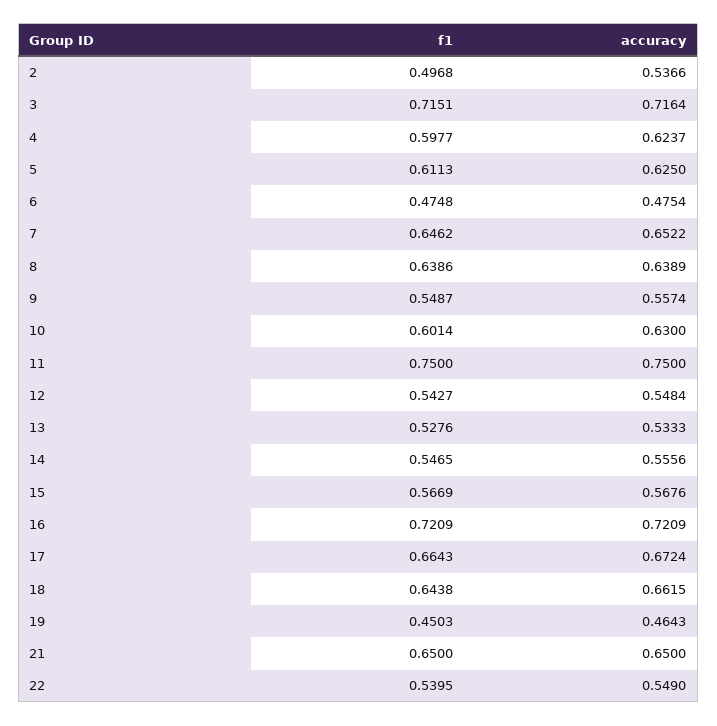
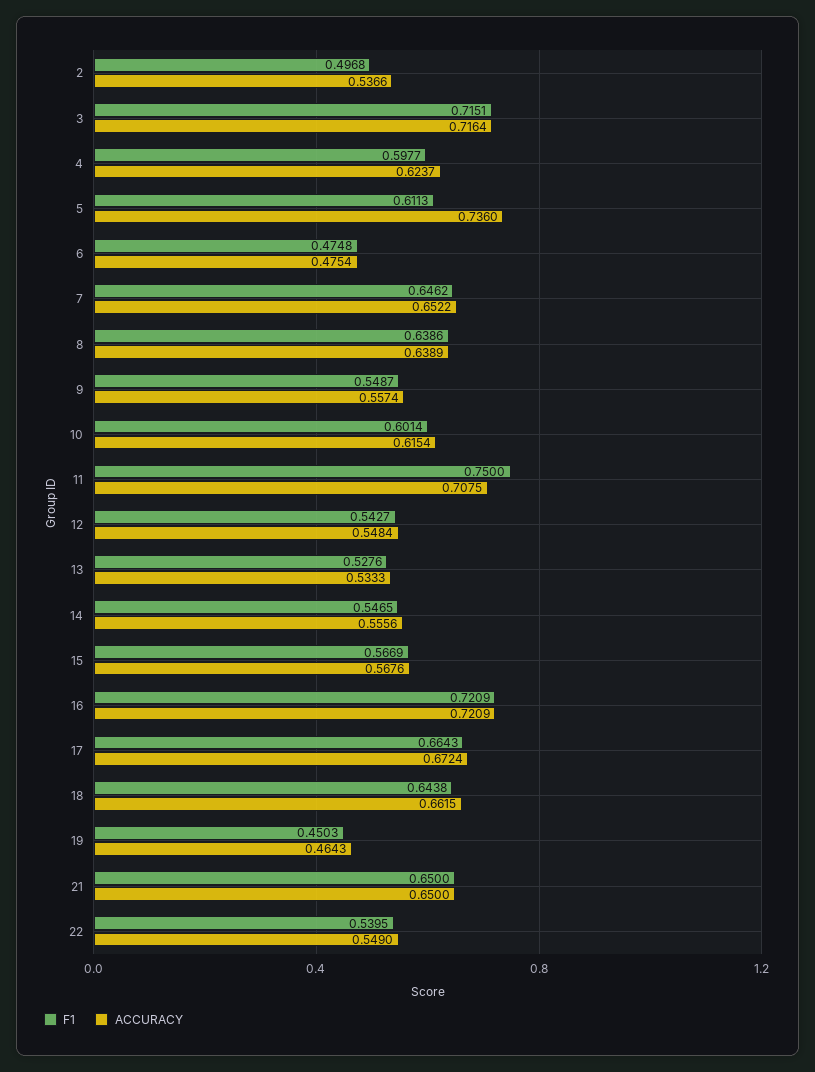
  {
    "f1": {
      "2": 0.4968,
      "3": 0.7151,
      "4": 0.5977,
      "5": 0.6113,
      "6": 0.4748,
      "7": 0.6462,
      "8": 0.6386,
      "9": 0.5487,
      "10": 0.6014,
      "11": 0.75,
      "12": 0.5427,
      "13": 0.5276,
      "14": 0.5465,
      "15": 0.5669,
      "16": 0.7209,
      "17": 0.6643,
      "18": 0.6438,
      "19": 0.4503,
      "21": 0.65,
      "22": 0.5395
    },
    "accuracy": {
      "2": 0.5366,
      "3": 0.7164,
      "4": 0.6237,
-     "5": 0.625,
+     "5": 0.736,
      "6": 0.4754,
      "7": 0.6522,
      "8": 0.6389,
      "9": 0.5574,
-     "10": 0.63,
+     "10": 0.6154,
-     "11": 0.75,
+     "11": 0.7075,
      "12": 0.5484,
      "13": 0.5333,
      "14": 0.5556,
      "15": 0.5676,
      "16": 0.7209,
      "17": 0.6724,
      "18": 0.6615,
      "19": 0.4643,
      "21": 0.65,
      "22": 0.549
    }
  }

